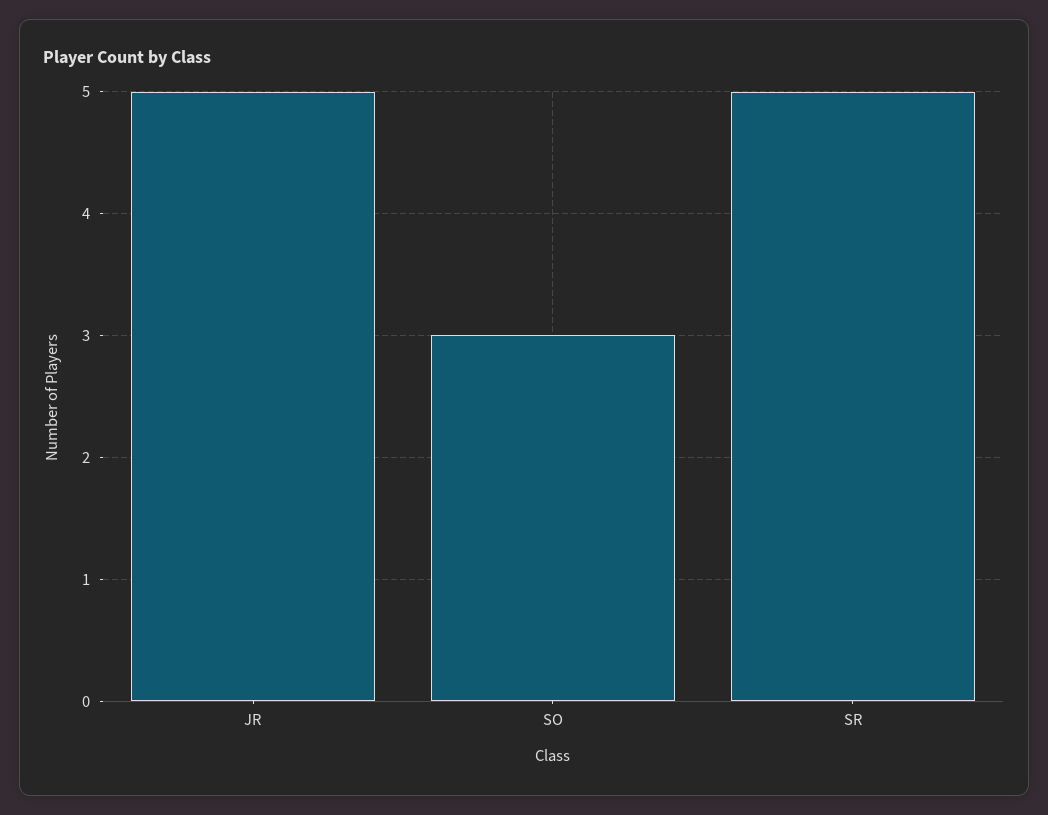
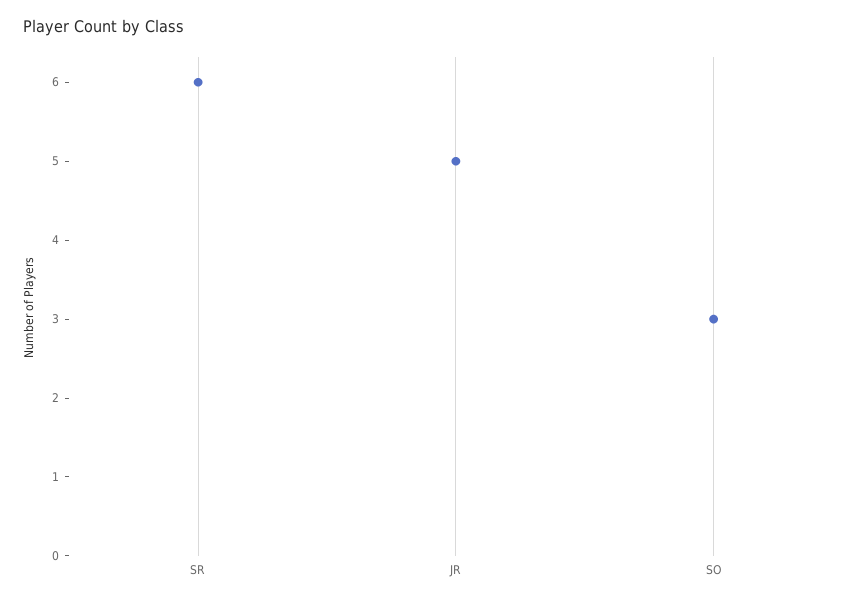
  {
    "JR": 5,
    "SO": 3,
-   "SR": 5
+   "SR": 6
  }

